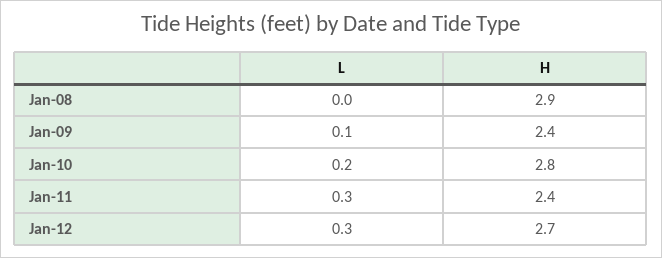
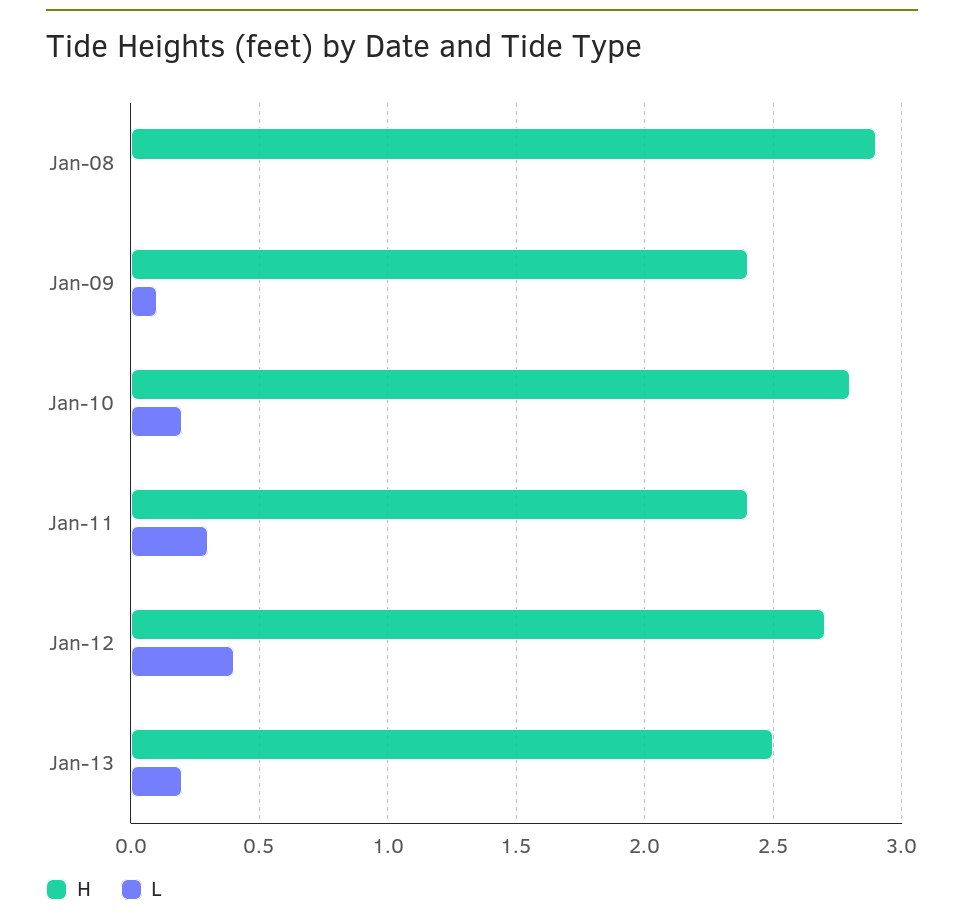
  {
    "L": {
      "Jan-08": 0,
      "Jan-09": 0.1,
      "Jan-10": 0.2,
      "Jan-11": 0.3,
-     "Jan-12": 0.3
+     "Jan-12": 0.4,
+     "Jan-13": 0.2
    },
    "H": {
      "Jan-08": 2.9,
      "Jan-09": 2.4,
      "Jan-10": 2.8,
      "Jan-11": 2.4,
-     "Jan-12": 2.7
+     "Jan-12": 2.7,
+     "Jan-13": 2.5
    }
  }

